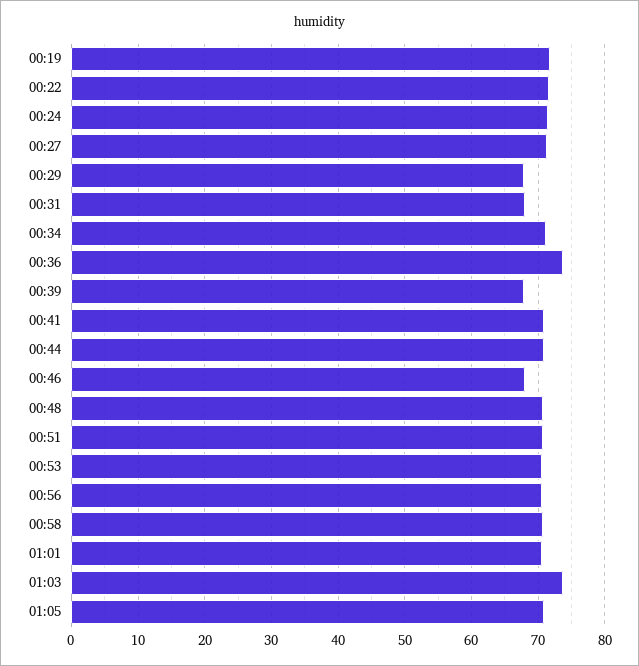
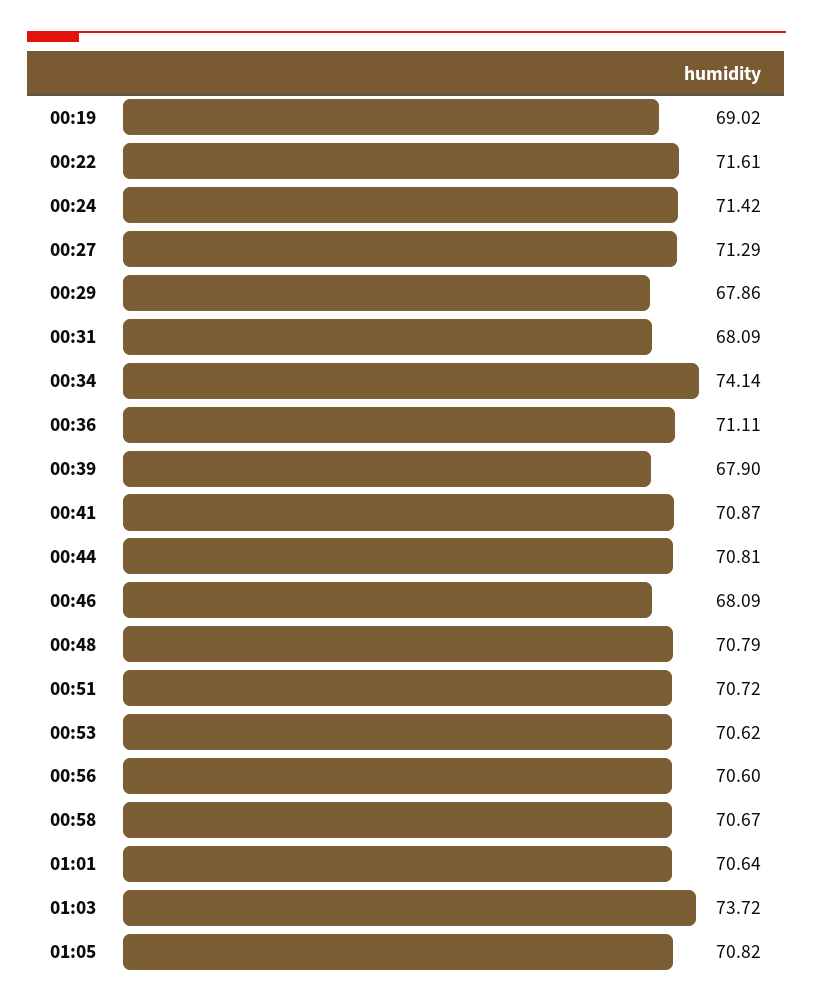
  {
-   "00:19": 72,
+   "00:19": 69.02,
    "00:22": 71.61,
    "00:24": 71.42,
    "00:27": 71.29,
    "00:29": 67.86,
    "00:31": 68.09,
-   "00:34": 71,
+   "00:34": 74.14,
-   "00:36": 74,
+   "00:36": 71.11,
    "00:39": 67.9,
    "00:41": 70.87,
    "00:44": 70.81,
    "00:46": 68.09,
    "00:48": 70.79,
    "00:51": 70.72,
    "00:53": 70.62,
    "00:56": 70.6,
    "00:58": 70.67,
    "01:01": 70.64,
    "01:03": 73.72,
    "01:05": 70.82
  }

